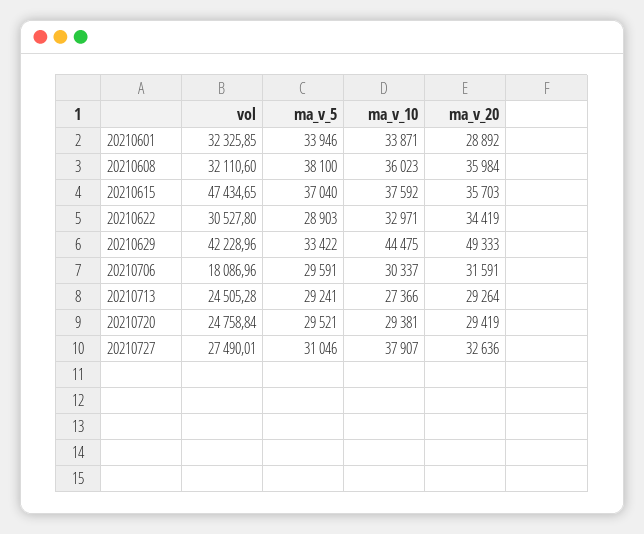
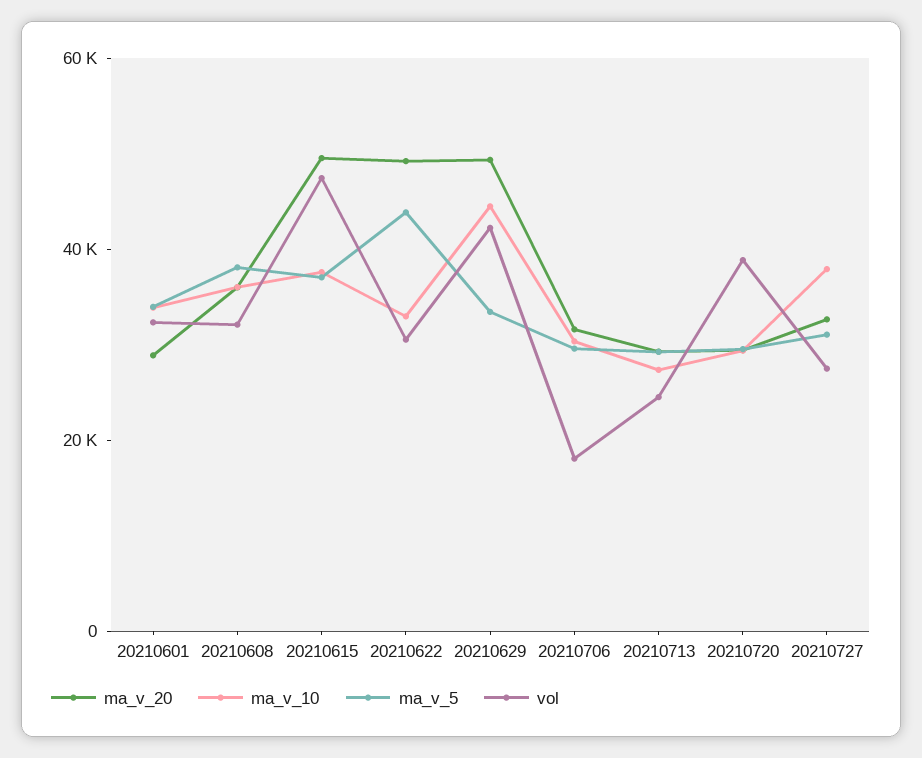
  {
    "vol": {
      "20210601": 32325.85,
      "20210608": 32110.6,
      "20210615": 47434.65,
      "20210622": 30527.8,
      "20210629": 42228.96,
      "20210706": 18086.96,
      "20210713": 24505.28,
-     "20210720": 24758.84,
+     "20210720": 40000,
      "20210727": 27490.01
    },
    "ma_v_5": {
      "20210601": 33946,
      "20210608": 38100,
      "20210615": 37040,
-     "20210622": 28903,
+     "20210622": 45000,
      "20210629": 33422,
      "20210706": 29591,
      "20210713": 29241,
      "20210720": 29521,
      "20210727": 31046
    },
    "ma_v_10": {
      "20210601": 33871,
      "20210608": 36023,
      "20210615": 37592,
      "20210622": 32971,
      "20210629": 44475,
      "20210706": 30337,
      "20210713": 27366,
      "20210720": 29381,
      "20210727": 37907
    },
    "ma_v_20": {
      "20210601": 28892,
      "20210608": 35984,
-     "20210615": 35703,
+     "20210615": 50000,
-     "20210622": 34419,
+     "20210622": 50000,
      "20210629": 49333,
      "20210706": 31591,
      "20210713": 29264,
      "20210720": 29419,
      "20210727": 32636
    }
  }

